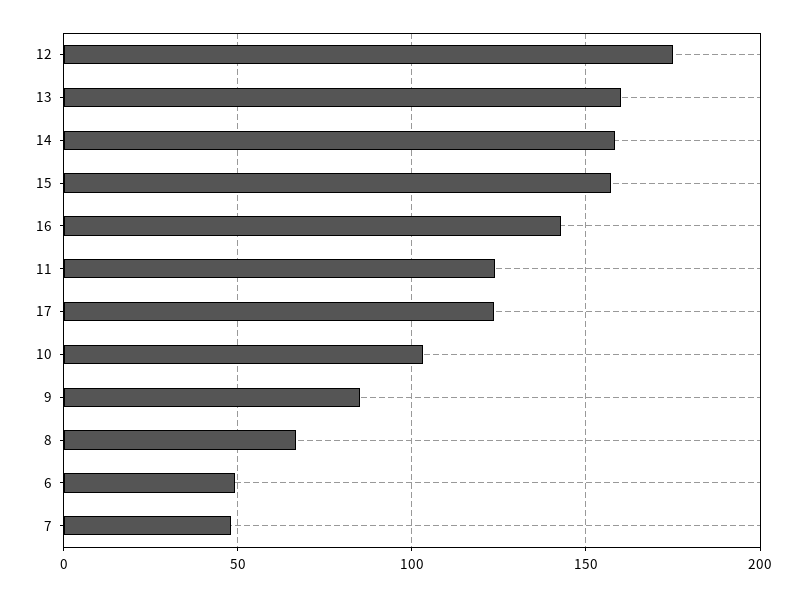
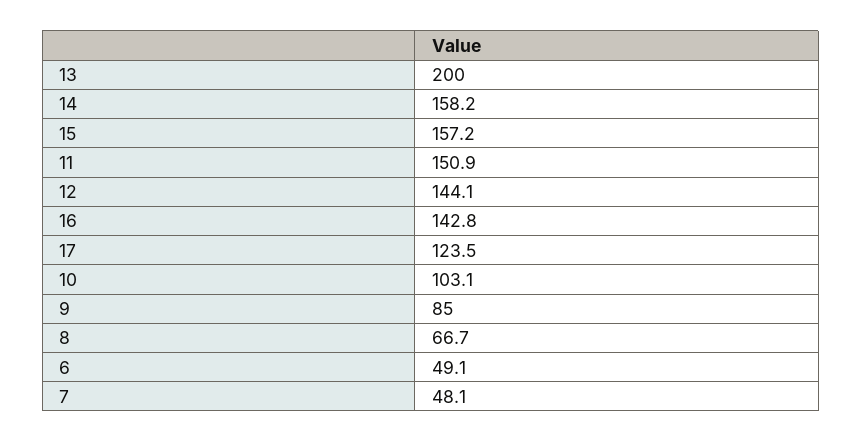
  {
-   "12": 175,
+   "12": 144.1,
-   "13": 160,
+   "13": 200,
    "14": 158.2,
    "15": 157.2,
    "16": 142.8,
-   "11": 125,
+   "11": 150.9,
    "17": 123.5,
    "10": 103.1,
    "9": 85,
    "8": 66.7,
    "6": 49.1,
    "7": 48.1
  }

